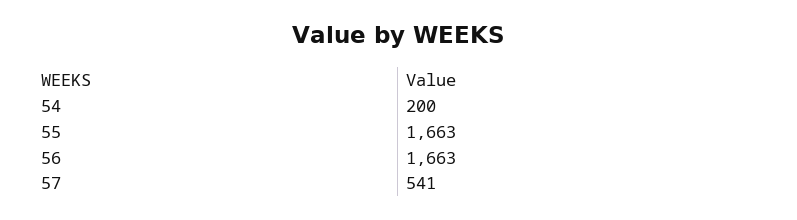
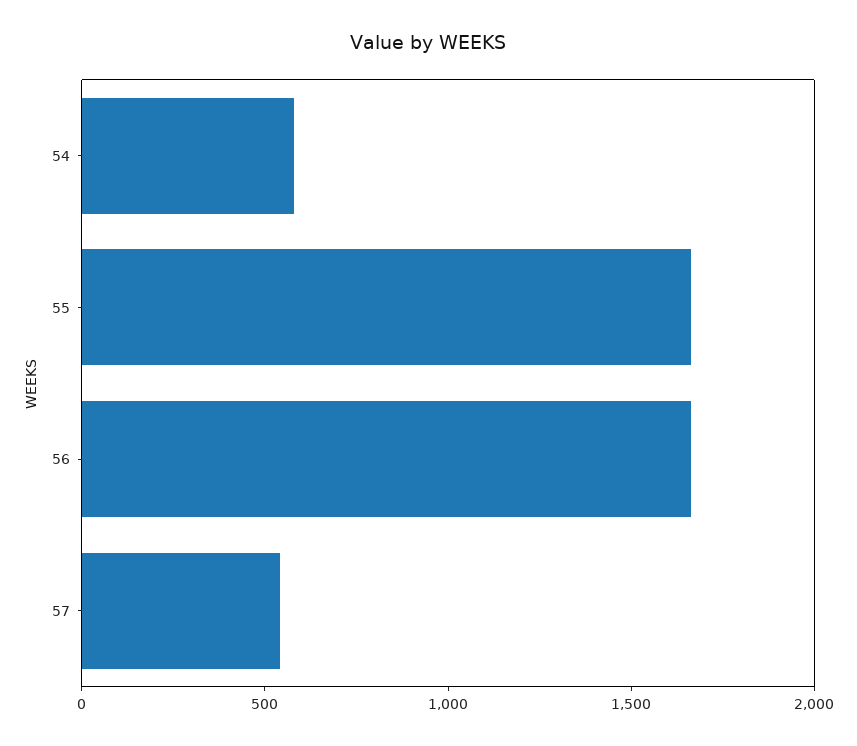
  {
-   "54": 200,
+   "54": 600,
    "55": 1663,
    "56": 1663,
    "57": 541
  }

